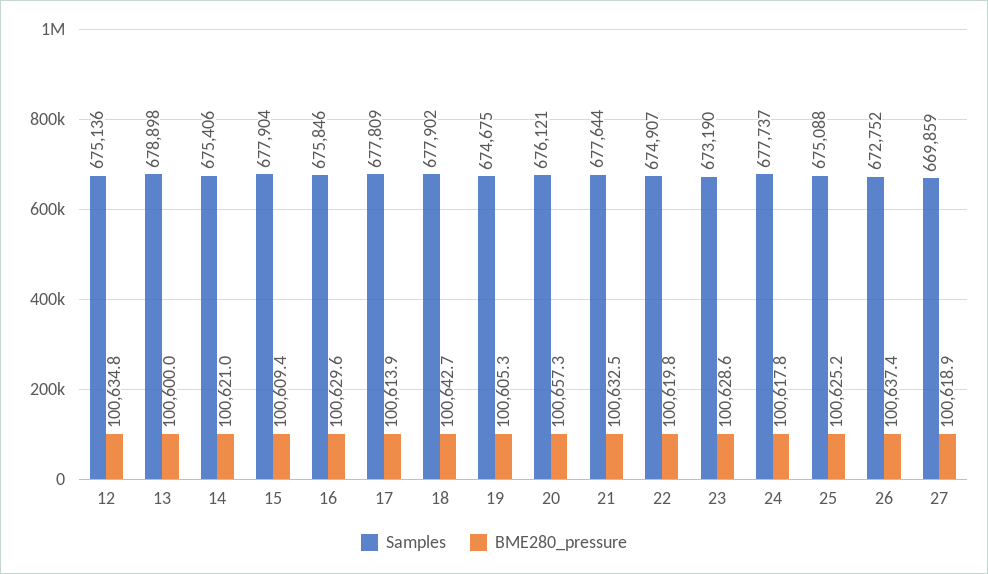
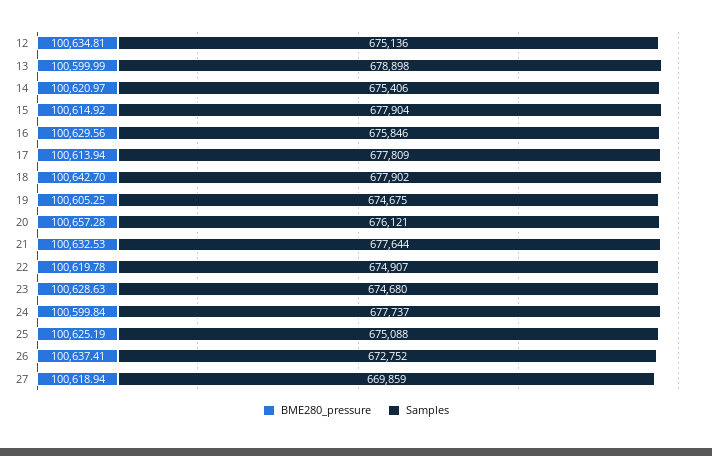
  {
    "Samples": {
      "12": 675136,
      "13": 678898,
      "14": 675406,
      "15": 677904,
      "16": 675846,
      "17": 677809,
      "18": 677902,
      "19": 674675,
      "20": 676121,
      "21": 677644,
      "22": 674907,
-     "23": 673190,
+     "23": 674680,
      "24": 677737,
      "25": 675088,
      "26": 672752,
      "27": 669859
    },
    "BME280_pressure": {
      "12": 100634.81,
      "13": 100599.99,
      "14": 100620.97,
-     "15": 100609.4,
+     "15": 100614.92,
      "16": 100629.56,
      "17": 100613.94,
      "18": 100642.7,
      "19": 100605.25,
      "20": 100657.28,
      "21": 100632.53,
      "22": 100619.78,
      "23": 100628.63,
-     "24": 100617.8,
+     "24": 100599.84,
      "25": 100625.19,
      "26": 100637.41,
      "27": 100618.94
    }
  }

